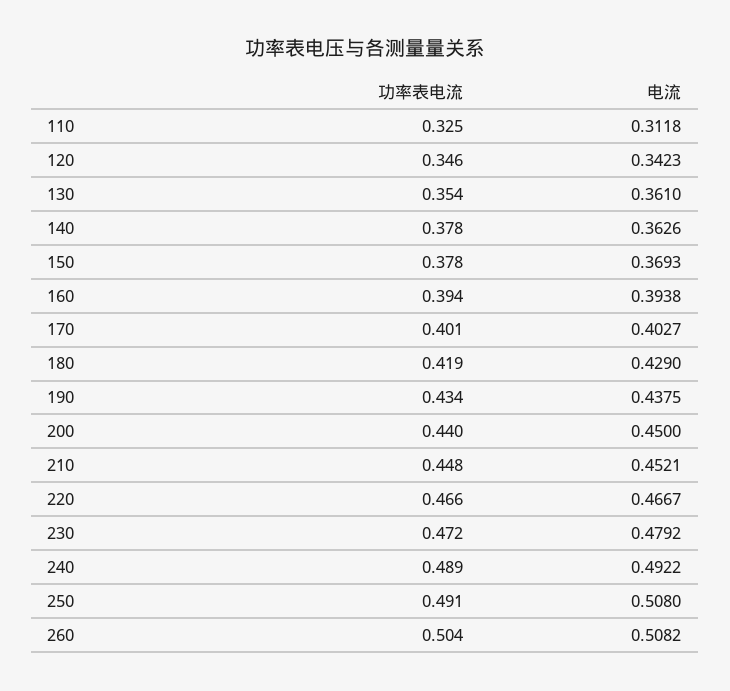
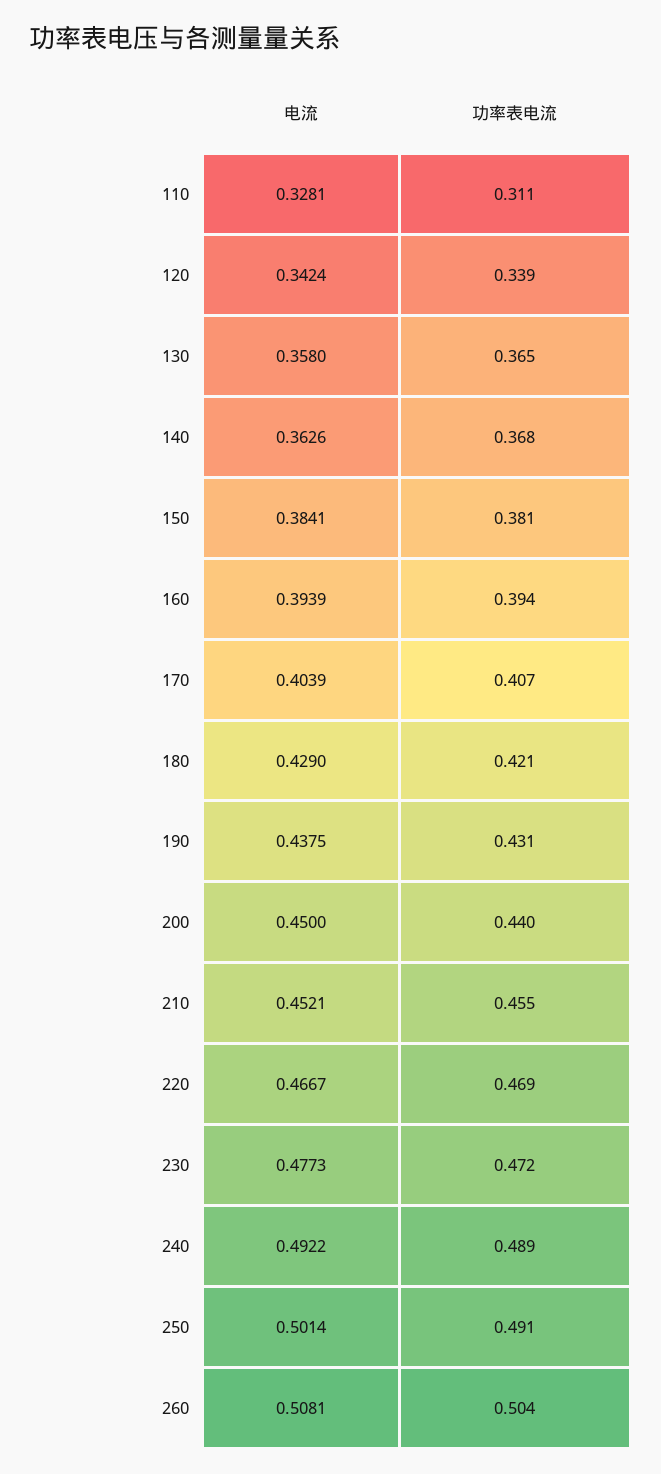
  {
    "功率表电流": {
-     "110": 0.325,
+     "110": 0.311,
-     "120": 0.346,
+     "120": 0.339,
-     "130": 0.354,
+     "130": 0.365,
-     "140": 0.378,
+     "140": 0.368,
-     "150": 0.378,
+     "150": 0.381,
      "160": 0.394,
-     "170": 0.401,
+     "170": 0.407,
-     "180": 0.419,
+     "180": 0.421,
-     "190": 0.434,
+     "190": 0.431,
      "200": 0.44,
-     "210": 0.448,
+     "210": 0.455,
-     "220": 0.466,
+     "220": 0.469,
      "230": 0.472,
      "240": 0.489,
      "250": 0.491,
      "260": 0.504
    },
    "电流": {
-     "110": 0.3118,
+     "110": 0.3281,
-     "120": 0.3423,
+     "120": 0.3424,
-     "130": 0.361,
+     "130": 0.358,
      "140": 0.3626,
-     "150": 0.3693,
+     "150": 0.3841,
-     "160": 0.3938,
+     "160": 0.3939,
-     "170": 0.4027,
+     "170": 0.4039,
      "180": 0.429,
      "190": 0.4375,
      "200": 0.45,
      "210": 0.4521,
      "220": 0.4667,
-     "230": 0.4792,
+     "230": 0.4773,
      "240": 0.4922,
-     "250": 0.508,
+     "250": 0.5014,
-     "260": 0.5082
+     "260": 0.5081
    }
  }

